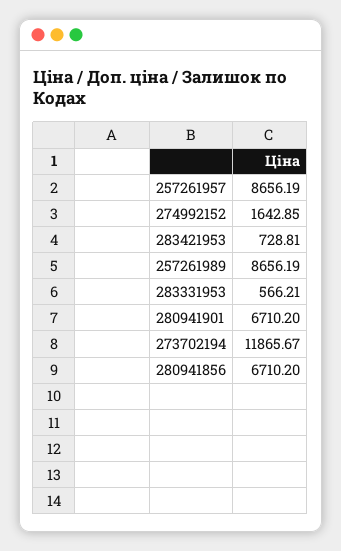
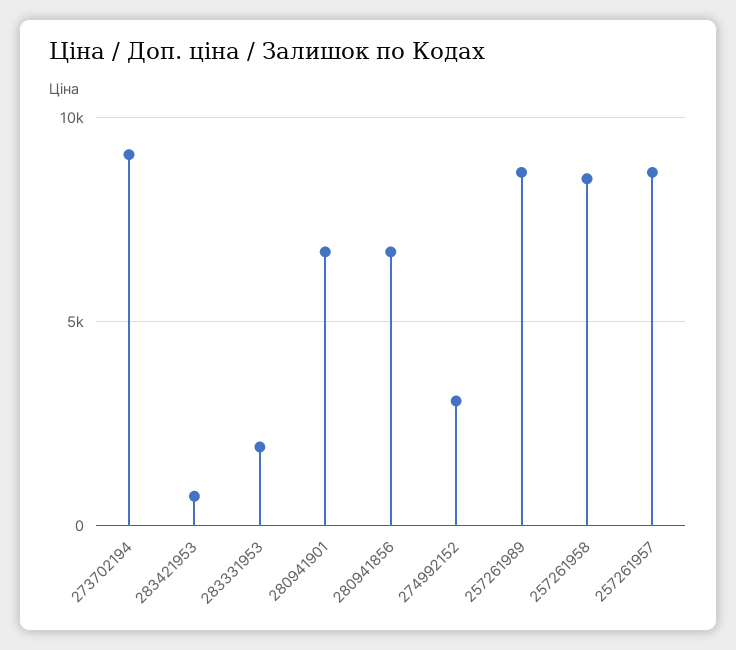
  {
    "257261957": 8656.19,
-   "274992152": 1642.85,
+   "274992152": 3000,
    "283421953": 728.81,
    "257261989": 8656.19,
-   "283331953": 566.21,
+   "283331953": 2000,
    "280941901": 6710.2,
-   "273702194": 11865.67,
+   "273702194": 9000,
-   "280941856": 6710.2
+   "280941856": 6710.2,
+   "257261958": 8500
  }

